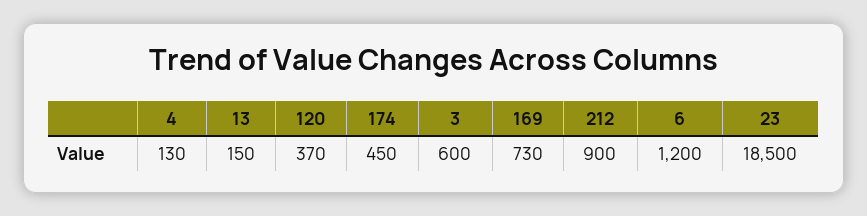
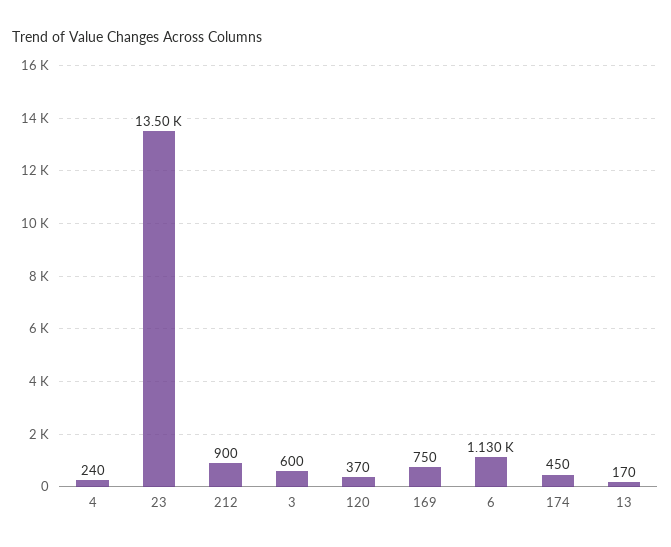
  {
-   "4": 130,
+   "4": 240,
-   "13": 150,
+   "13": 170,
    "120": 370,
    "174": 450,
    "3": 600,
-   "169": 730,
+   "169": 750,
    "212": 900,
-   "6": 1200,
+   "6": 1130,
-   "23": 18500
+   "23": 13500
  }

